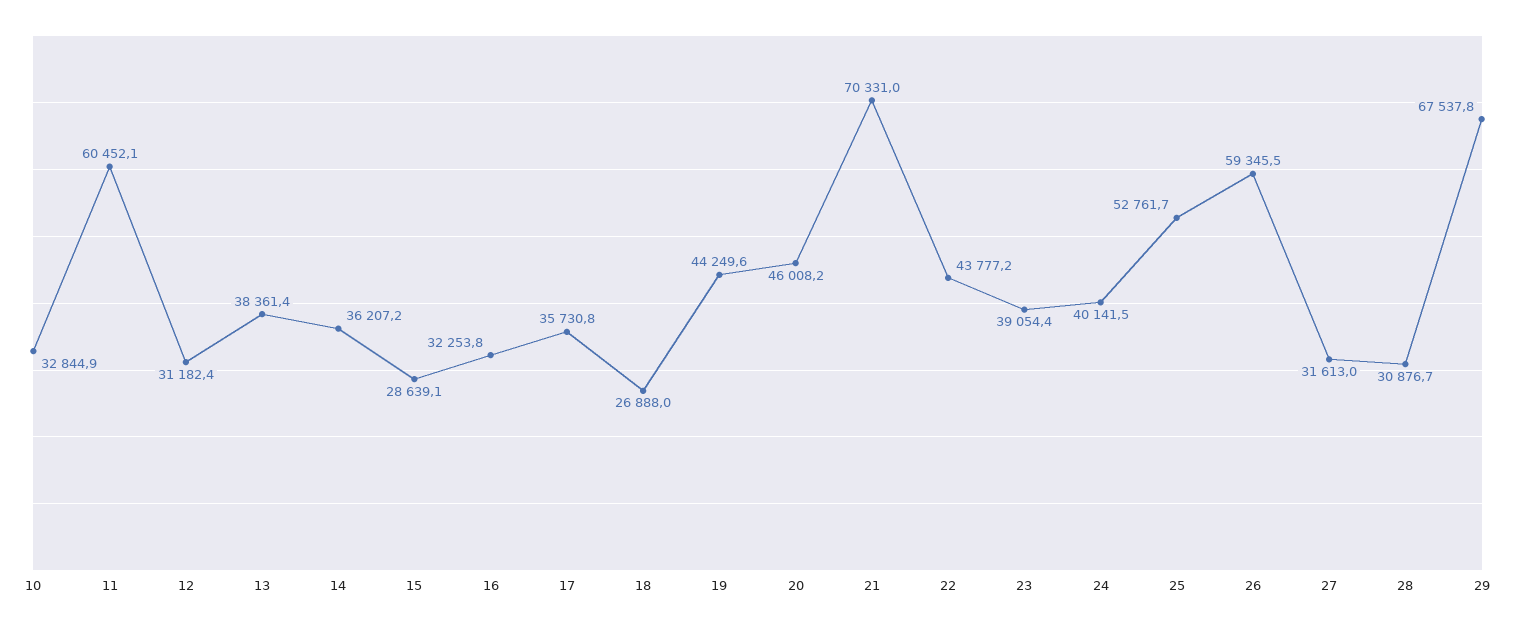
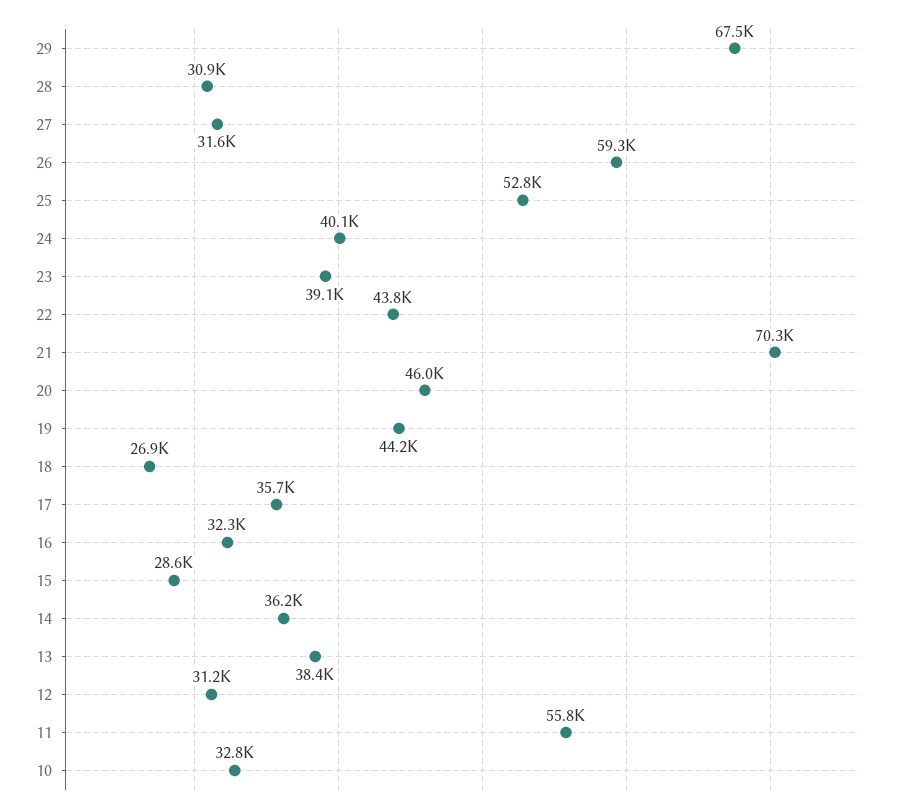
  {
    "10": 32844.9,
-   "11": 60452.1,
+   "11": 55800,
    "12": 31182.4,
    "13": 38361.4,
    "14": 36207.2,
    "15": 28639.1,
    "16": 32253.8,
    "17": 35730.8,
    "18": 26888,
    "19": 44249.6,
    "20": 46008.2,
    "21": 70331,
    "22": 43777.2,
    "23": 39054.4,
    "24": 40141.5,
    "25": 52761.7,
    "26": 59345.5,
    "27": 31613,
    "28": 30876.7,
    "29": 67537.8
  }

